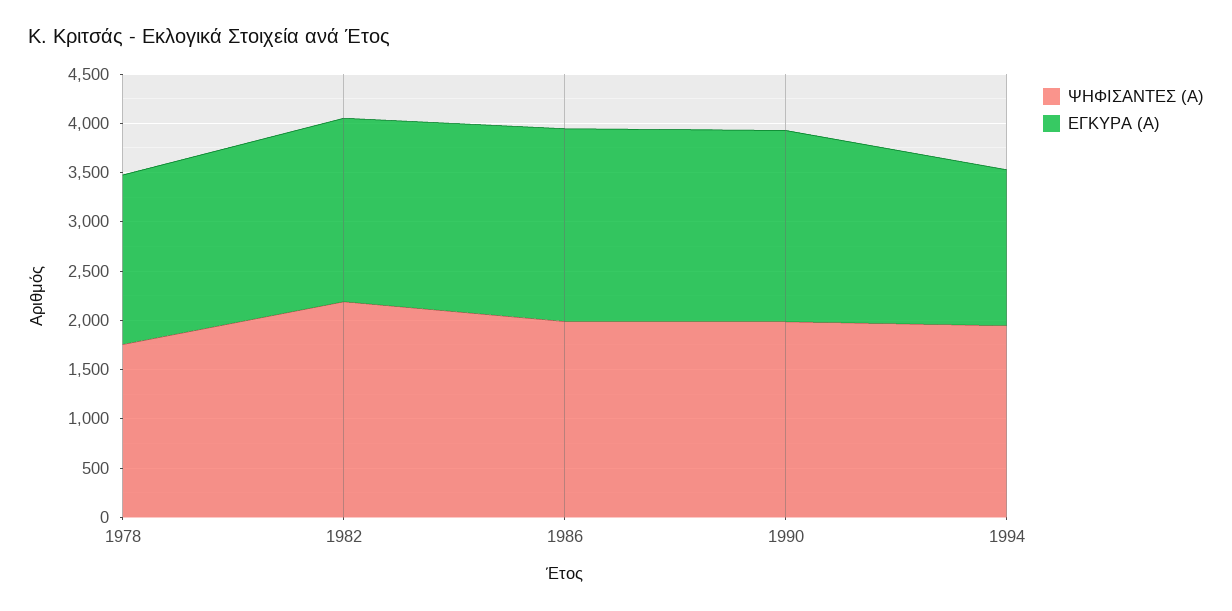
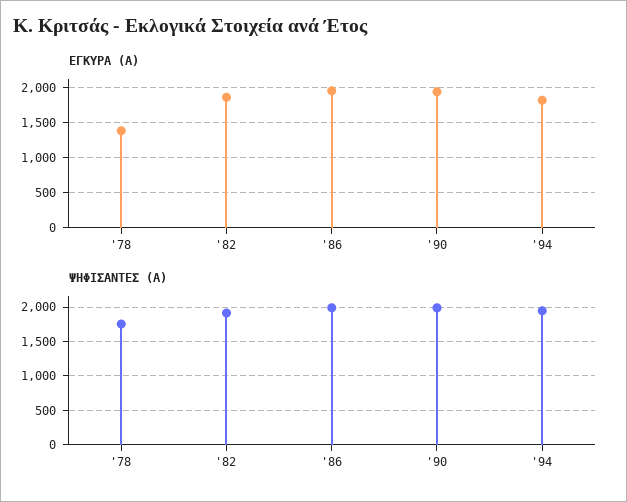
  {
    "ΨΗΦΙΣΑΝΤΕΣ (Α)": {
      "1978": 1800,
-     "1982": 2200,
+     "1982": 1900,
      "1986": 2000,
      "1990": 2000,
      "1994": 1900
    },
    "ΕΓΚΥΡΑ (Α)": {
-     "1978": 1700,
+     "1978": 1400,
      "1982": 1900,
      "1986": 2000,
      "1990": 1900,
-     "1994": 1600
+     "1994": 1800
    }
  }

